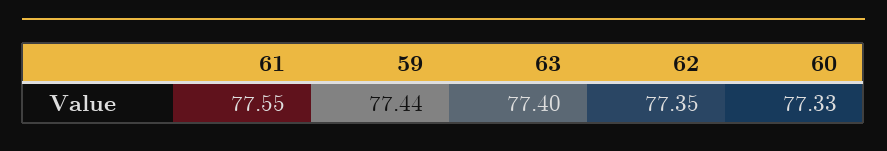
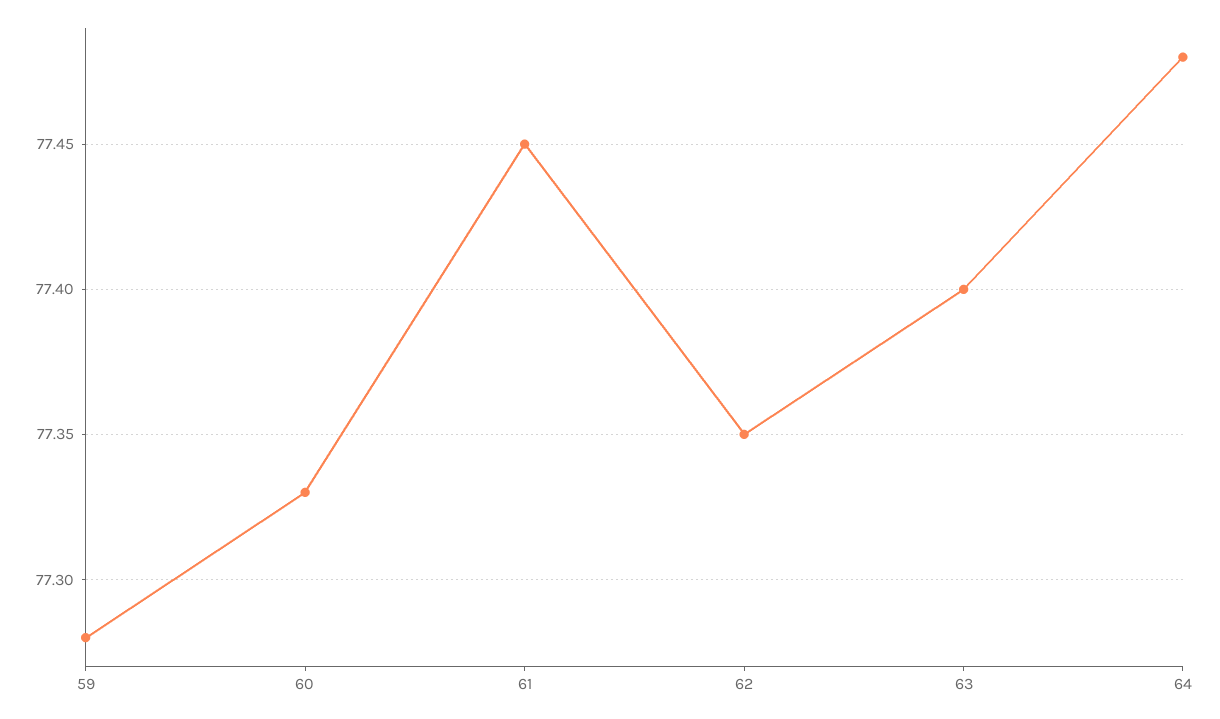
  {
-   "61": 77.55,
+   "61": 77.45,
-   "59": 77.44,
+   "59": 77.28,
    "63": 77.4,
    "62": 77.35,
-   "60": 77.33
+   "60": 77.33,
+   "64": 77.48
  }

